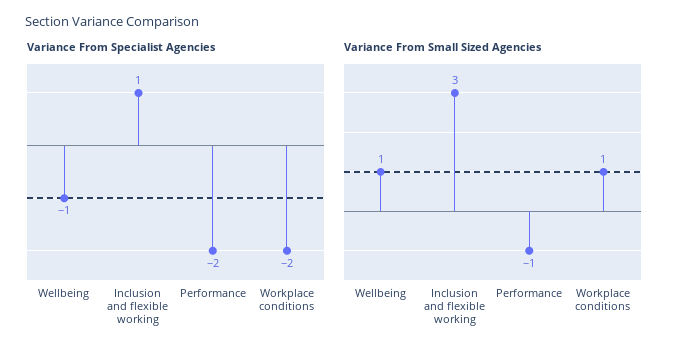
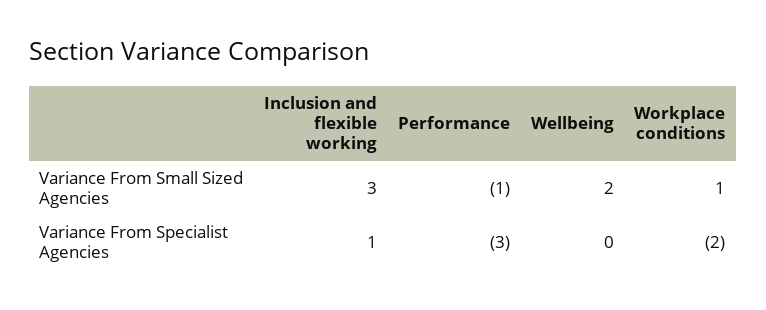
  {
    "Variance From Specialist Agencies": {
-     "Wellbeing": -1,
+     "Wellbeing": 0,
      "Inclusion and flexible working": 1,
-     "Performance": -2,
+     "Performance": -3,
      "Workplace conditions": -2
    },
    "Variance From Small Sized Agencies": {
-     "Wellbeing": 1,
+     "Wellbeing": 2,
      "Inclusion and flexible working": 3,
      "Performance": -1,
      "Workplace conditions": 1
    }
  }

